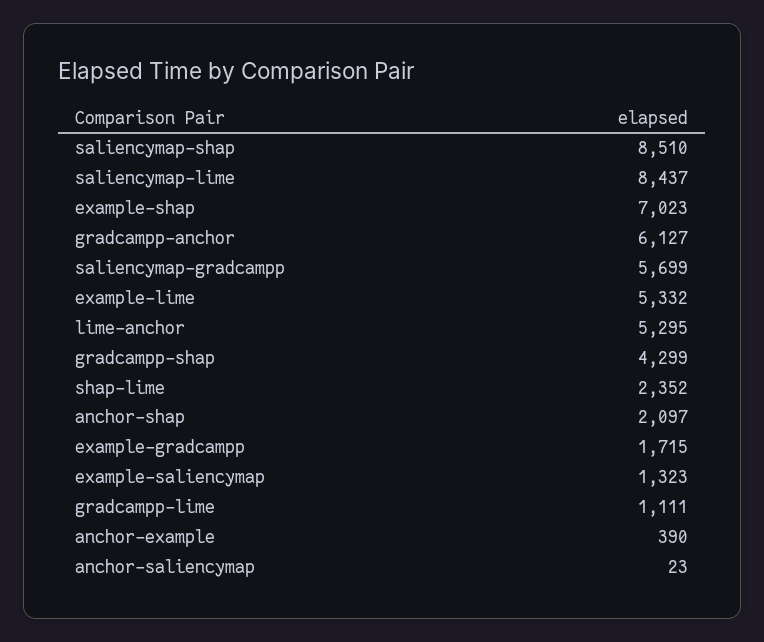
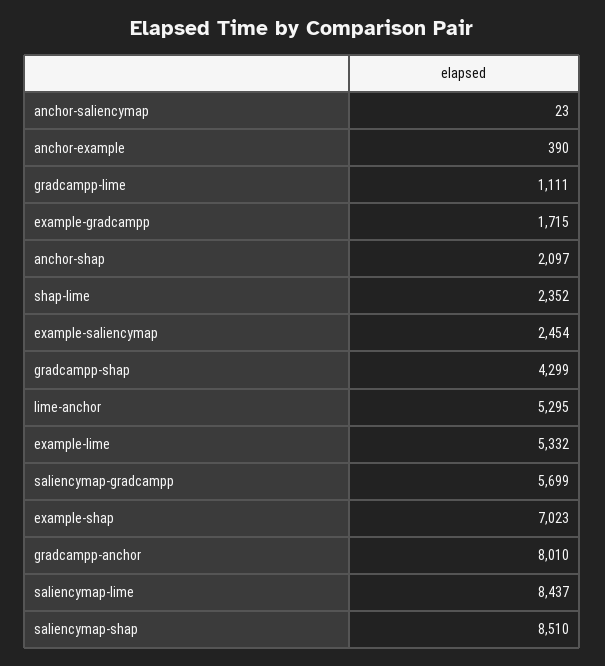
  {
    "saliencymap-shap": 8510,
    "saliencymap-lime": 8437,
    "example-shap": 7023,
-   "gradcampp-anchor": 6127,
+   "gradcampp-anchor": 8010,
    "saliencymap-gradcampp": 5699,
    "example-lime": 5332,
    "lime-anchor": 5295,
    "gradcampp-shap": 4299,
    "shap-lime": 2352,
    "anchor-shap": 2097,
    "example-gradcampp": 1715,
-   "example-saliencymap": 1323,
+   "example-saliencymap": 2454,
    "gradcampp-lime": 1111,
    "anchor-example": 390,
    "anchor-saliencymap": 23
  }

